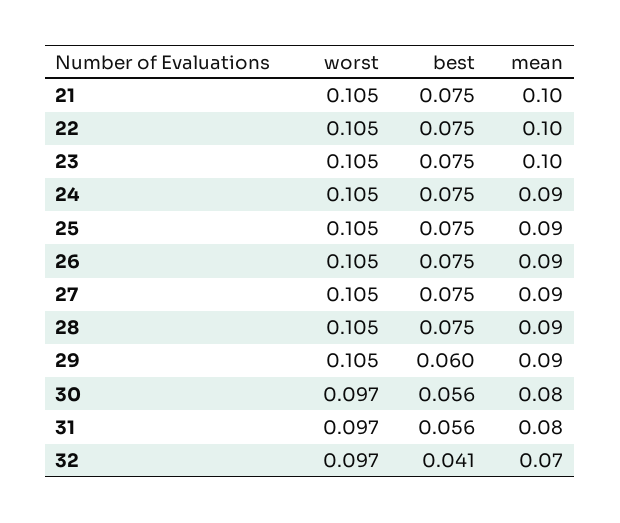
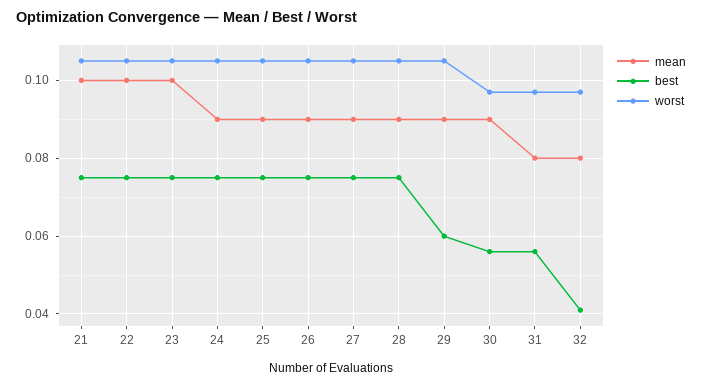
  {
    "worst": {
      "21": 0.105,
      "22": 0.105,
      "23": 0.105,
      "24": 0.105,
      "25": 0.105,
      "26": 0.105,
      "27": 0.105,
      "28": 0.105,
      "29": 0.105,
      "30": 0.097,
      "31": 0.097,
      "32": 0.097
    },
    "best": {
      "21": 0.075,
      "22": 0.075,
      "23": 0.075,
      "24": 0.075,
      "25": 0.075,
      "26": 0.075,
      "27": 0.075,
      "28": 0.075,
      "29": 0.06,
      "30": 0.056,
      "31": 0.056,
      "32": 0.041
    },
    "mean": {
      "21": 0.1,
      "22": 0.1,
      "23": 0.1,
      "24": 0.09,
      "25": 0.09,
      "26": 0.09,
      "27": 0.09,
      "28": 0.09,
      "29": 0.09,
-     "30": 0.08,
+     "30": 0.09,
      "31": 0.08,
-     "32": 0.07
+     "32": 0.08
    }
  }

